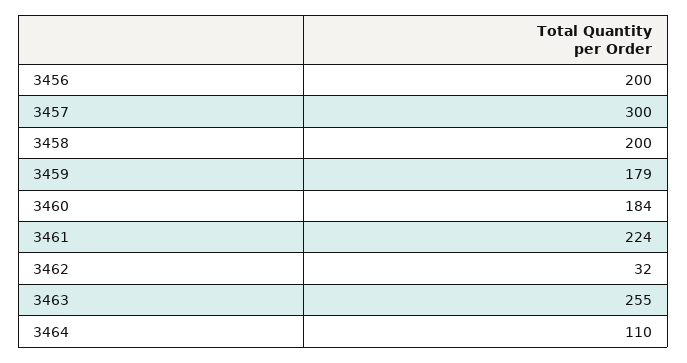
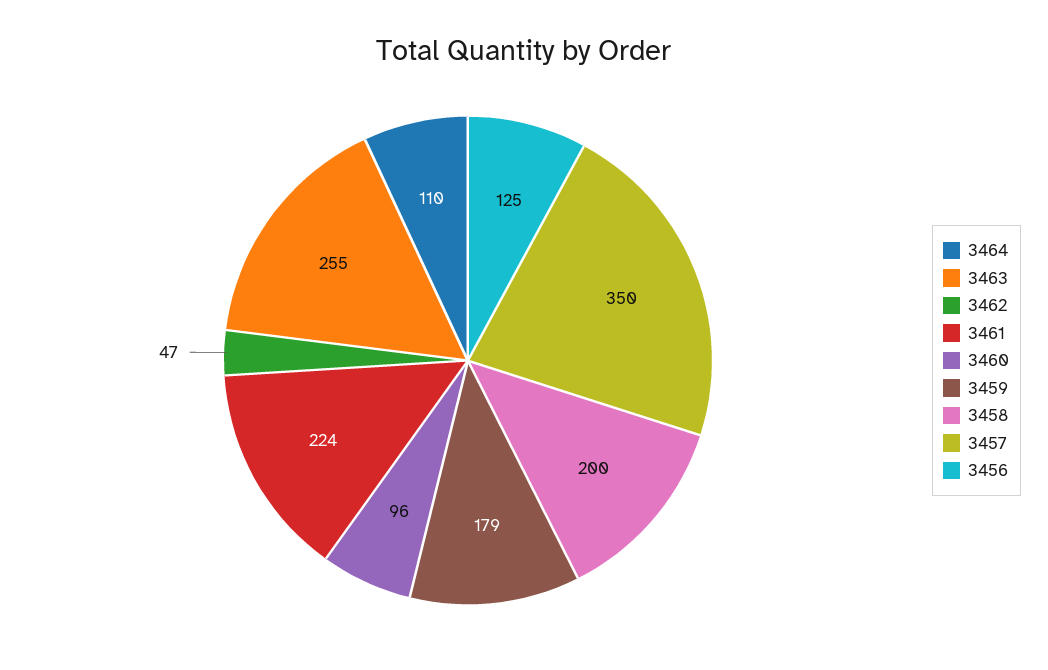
  {
-   "3456": 200,
+   "3456": 125,
-   "3457": 300,
+   "3457": 350,
    "3458": 200,
    "3459": 179,
-   "3460": 184,
+   "3460": 96,
    "3461": 224,
-   "3462": 32,
+   "3462": 47,
    "3463": 255,
    "3464": 110
  }

